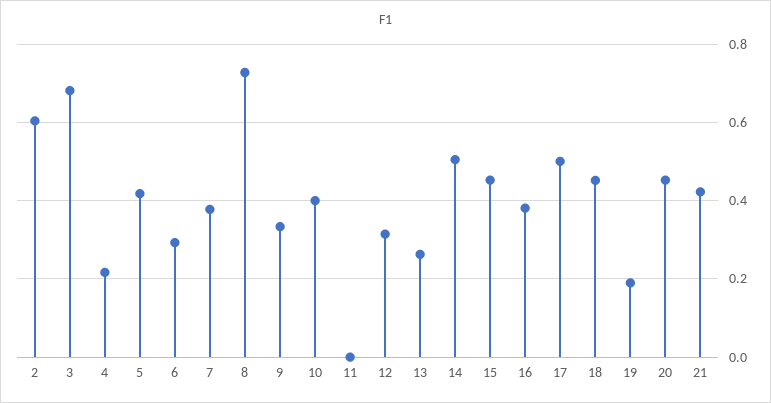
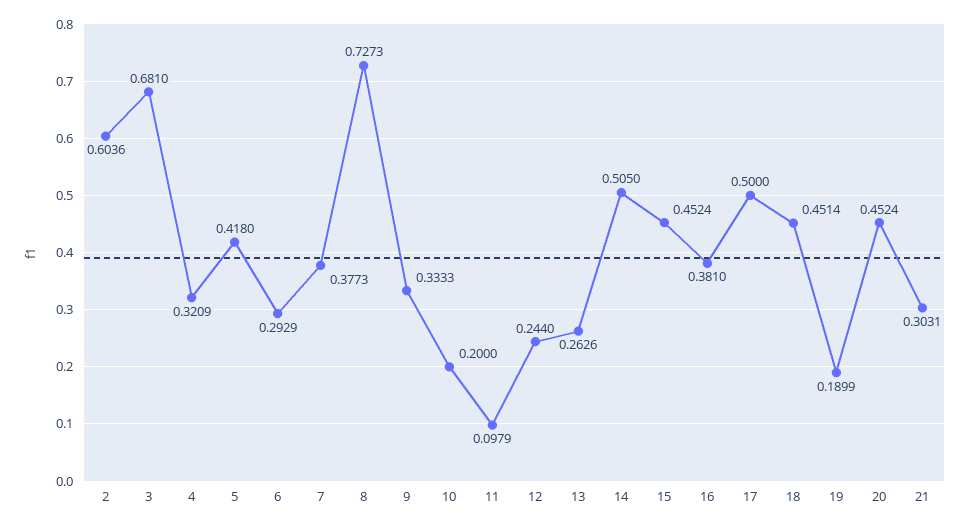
  {
    "2": 0.6036,
    "3": 0.681,
-   "4": 0.22,
+   "4": 0.3209,
    "5": 0.418,
    "6": 0.2929,
    "7": 0.3773,
    "8": 0.7273,
    "9": 0.3333,
-   "10": 0.4,
+   "10": 0.2,
-   "11": 0,
+   "11": 0.0979,
-   "12": 0.32,
+   "12": 0.244,
    "13": 0.2626,
    "14": 0.505,
    "15": 0.4524,
    "16": 0.381,
    "17": 0.5,
    "18": 0.4514,
    "19": 0.1899,
    "20": 0.4524,
-   "21": 0.42
+   "21": 0.3031
  }

